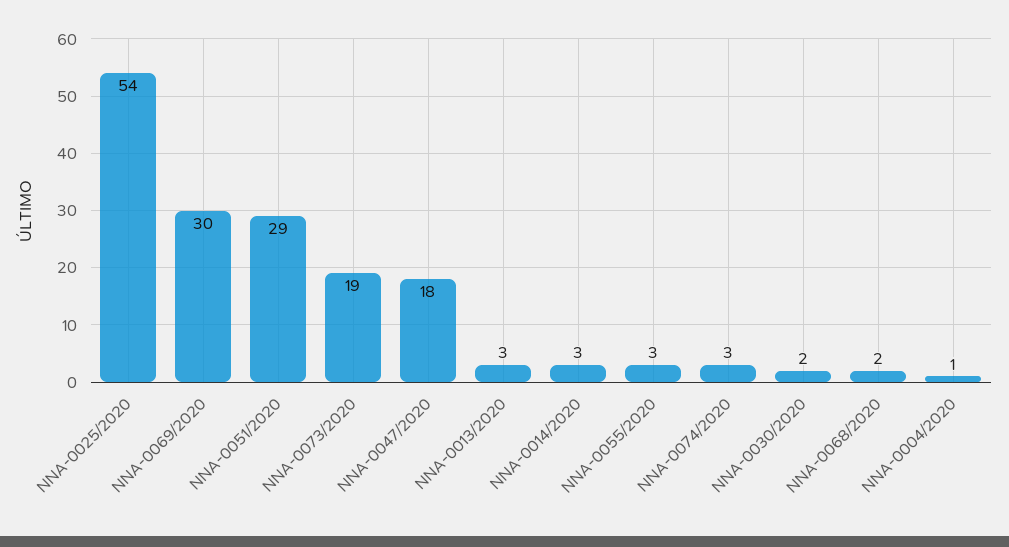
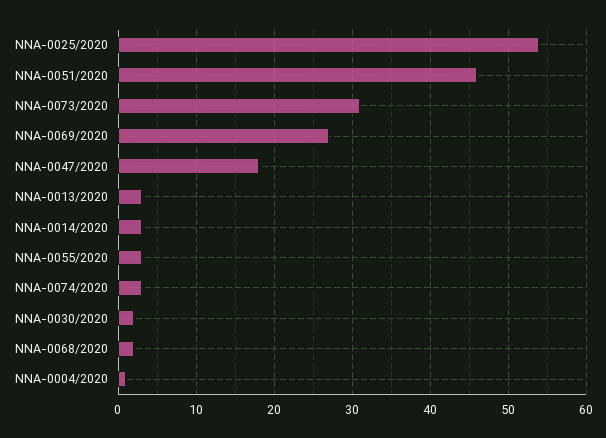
  {
    "NNA-0025/2020": 54,
-   "NNA-0069/2020": 30,
+   "NNA-0069/2020": 27,
-   "NNA-0051/2020": 29,
+   "NNA-0051/2020": 46,
-   "NNA-0073/2020": 19,
+   "NNA-0073/2020": 31,
    "NNA-0047/2020": 18,
    "NNA-0013/2020": 3,
    "NNA-0014/2020": 3,
    "NNA-0055/2020": 3,
    "NNA-0074/2020": 3,
    "NNA-0030/2020": 2,
    "NNA-0068/2020": 2,
    "NNA-0004/2020": 1
  }

